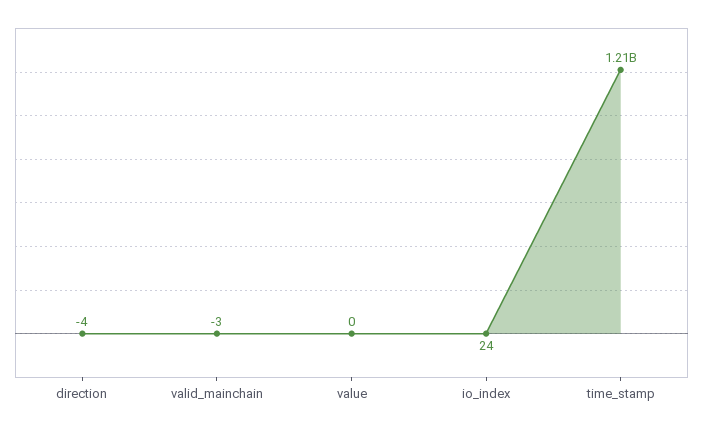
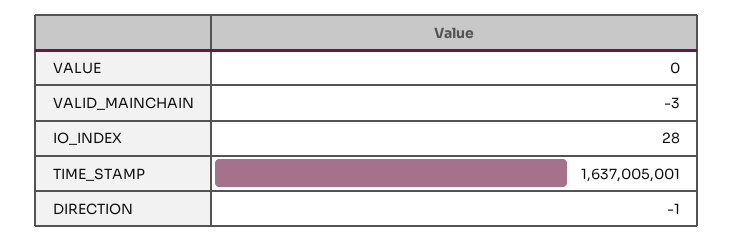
  {
-   "direction": -4,
+   "direction": -1,
    "valid_mainchain": -3,
    "value": 0,
-   "io_index": 24,
+   "io_index": 28,
-   "time_stamp": 1210000000
+   "time_stamp": 1637005001
  }

